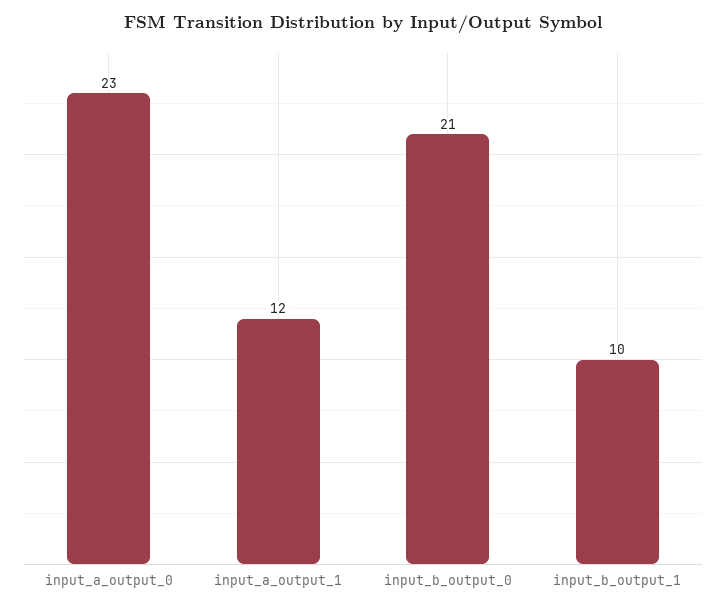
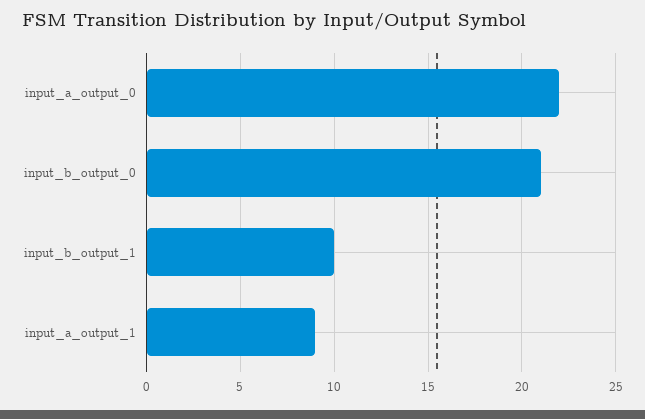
  {
-   "input_a_output_0": 23,
+   "input_a_output_0": 22,
-   "input_a_output_1": 12,
+   "input_a_output_1": 9,
    "input_b_output_0": 21,
    "input_b_output_1": 10
  }

